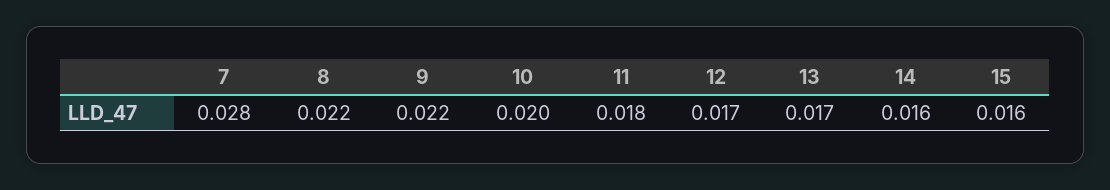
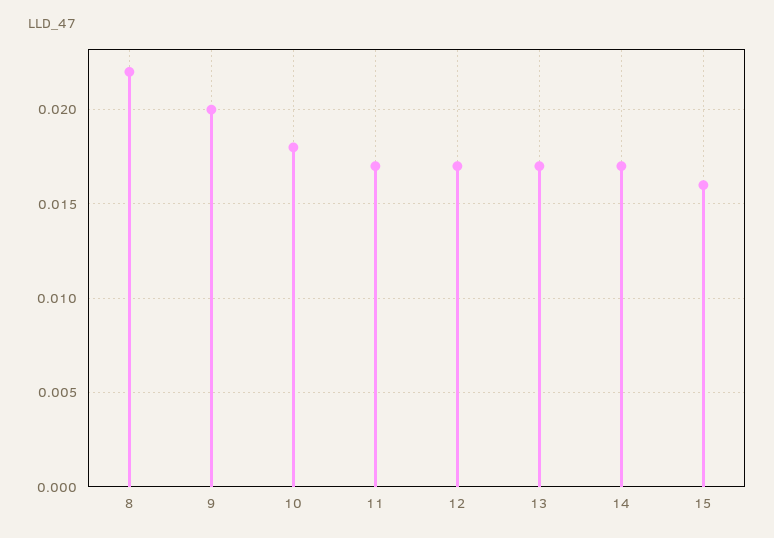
  {
-   "7": 0.028,
    "8": 0.022,
-   "9": 0.022,
+   "9": 0.02,
-   "10": 0.02,
+   "10": 0.018,
-   "11": 0.018,
+   "11": 0.017,
    "12": 0.017,
    "13": 0.017,
-   "14": 0.016,
+   "14": 0.017,
    "15": 0.016
  }

